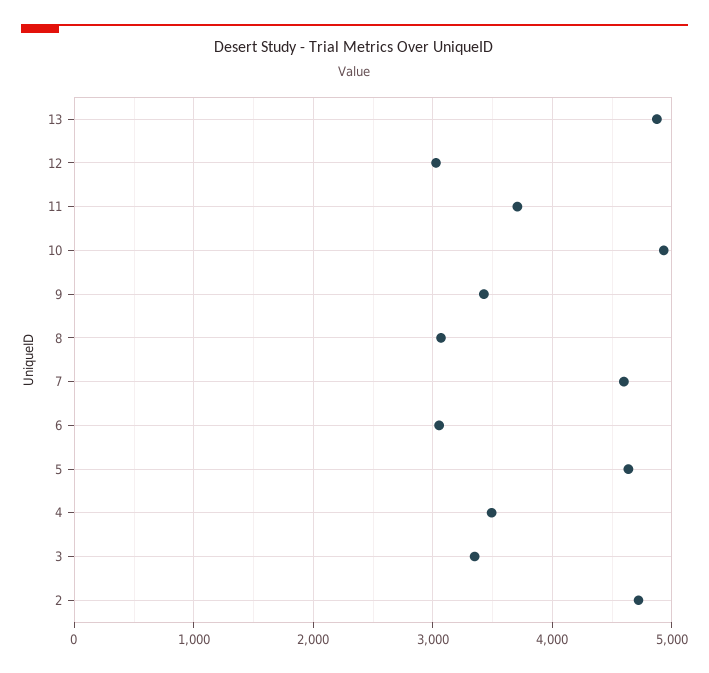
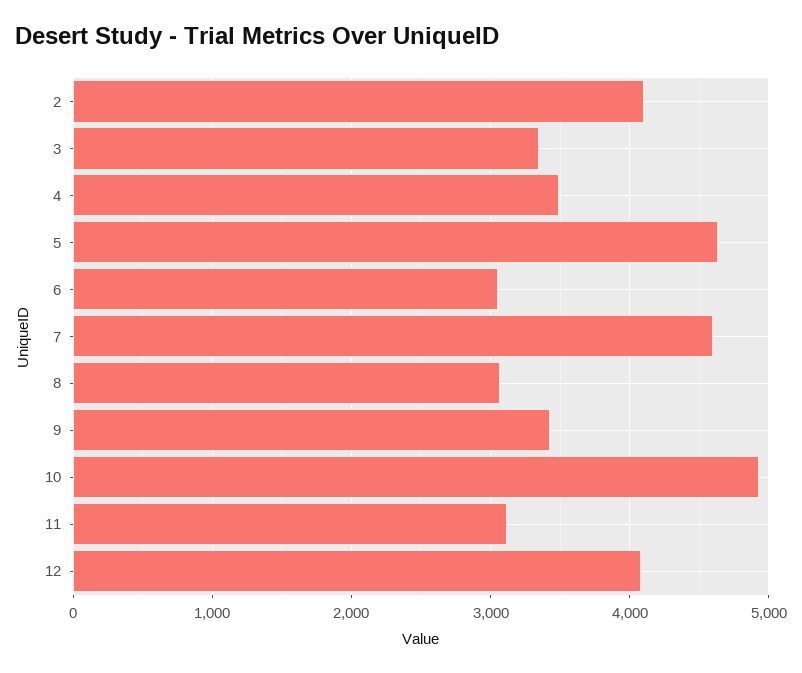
  {
-   "13": 4900,
-   "12": 3000,
+   "12": 4100,
-   "11": 3700,
+   "11": 3100,
    "10": 4900,
    "9": 3400,
    "8": 3100,
    "7": 4600,
    "6": 3100,
    "5": 4600,
    "4": 3500,
    "3": 3300,
-   "2": 4700
+   "2": 4100
  }

